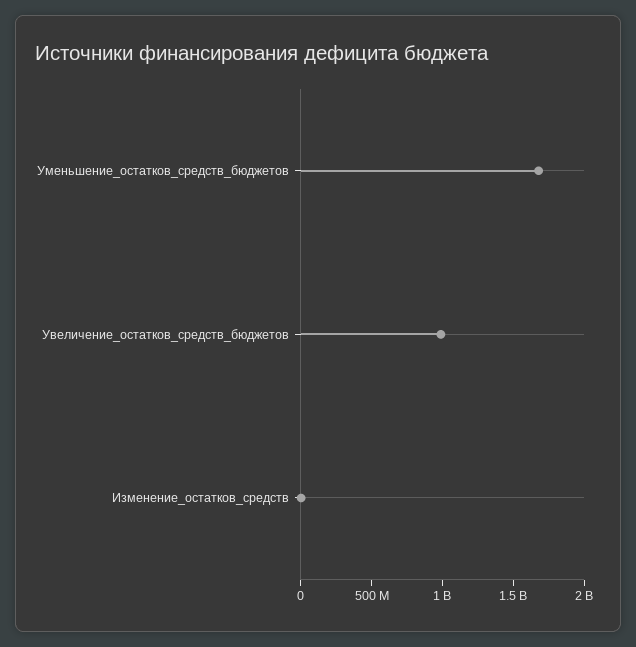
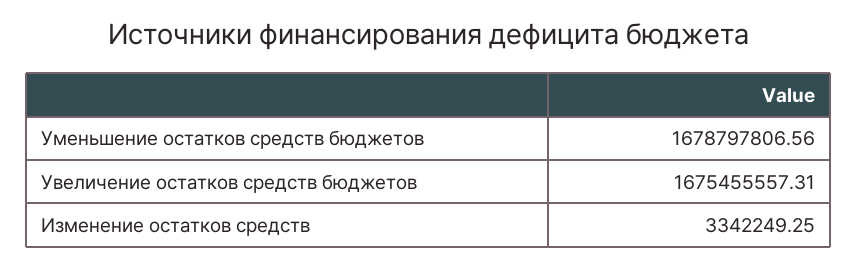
  {
    "Уменьшение_остатков_средств_бюджетов": 1678797806.56,
-   "Увеличение_остатков_средств_бюджетов": 1000000000,
+   "Увеличение_остатков_средств_бюджетов": 1675455557.31,
    "Изменение_остатков_средств": 3342249.25
  }

